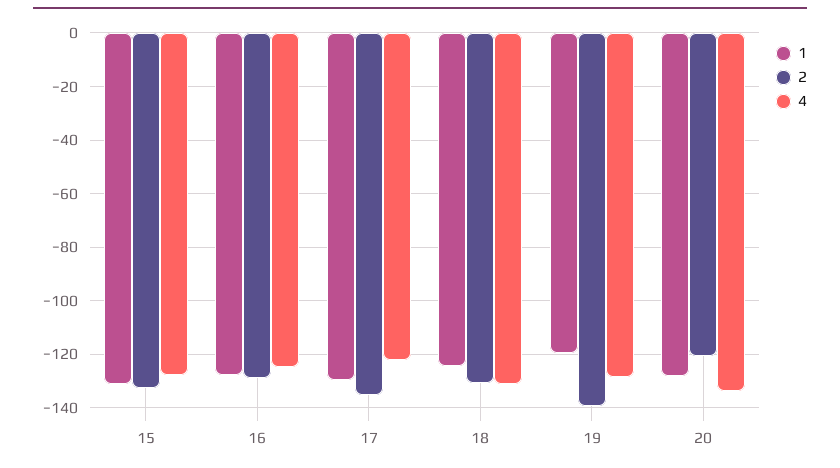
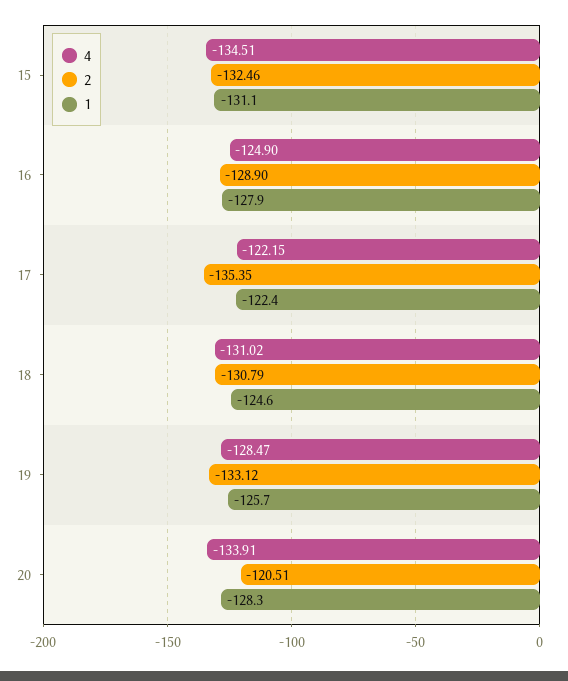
  {
    "1": {
      "15": -131.1,
      "16": -127.9,
-     "17": -130,
+     "17": -122.4,
      "18": -124.6,
-     "19": -120,
+     "19": -125.7,
      "20": -128.3
    },
    "2": {
      "15": -132.46,
      "16": -128.9,
      "17": -135.35,
      "18": -130.79,
-     "19": -140,
+     "19": -133.12,
      "20": -120.51
    },
    "4": {
-     "15": -127.5,
+     "15": -134.51,
      "16": -124.9,
      "17": -122.15,
      "18": -131.02,
      "19": -128.47,
      "20": -133.91
    }
  }

